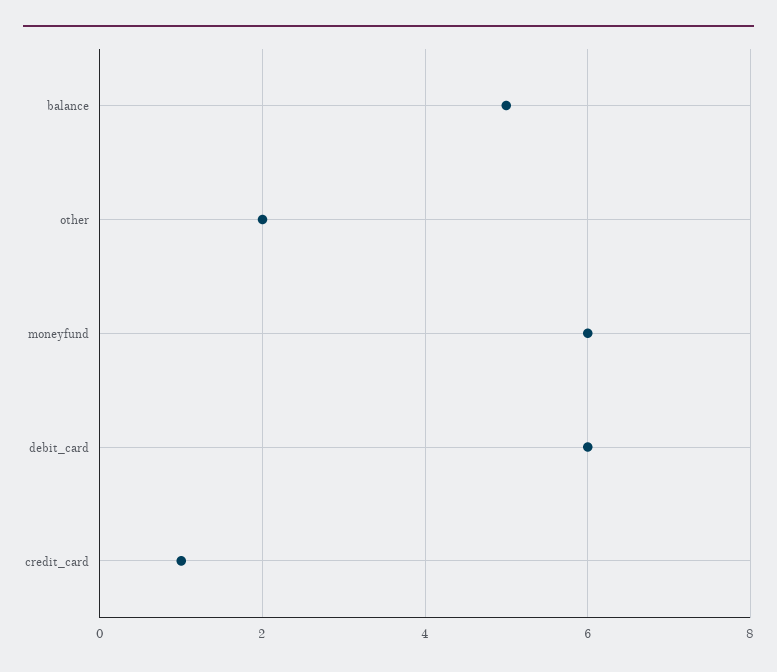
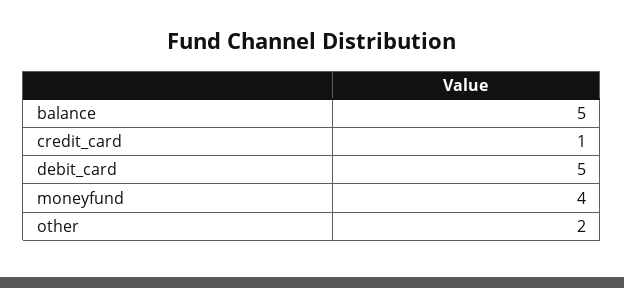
  {
    "balance": 5,
    "other": 2,
-   "moneyfund": 6,
+   "moneyfund": 4,
-   "debit_card": 6,
+   "debit_card": 5,
    "credit_card": 1
  }

